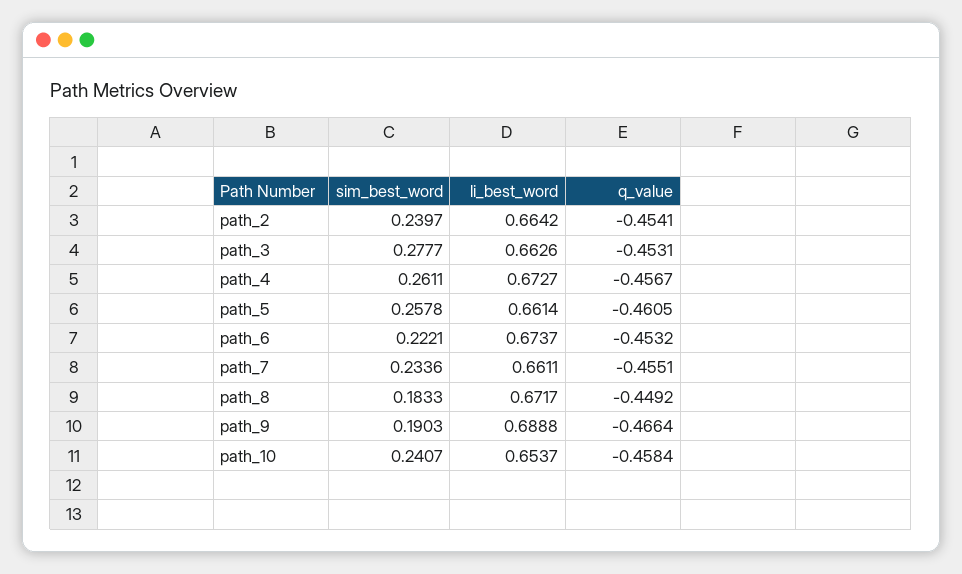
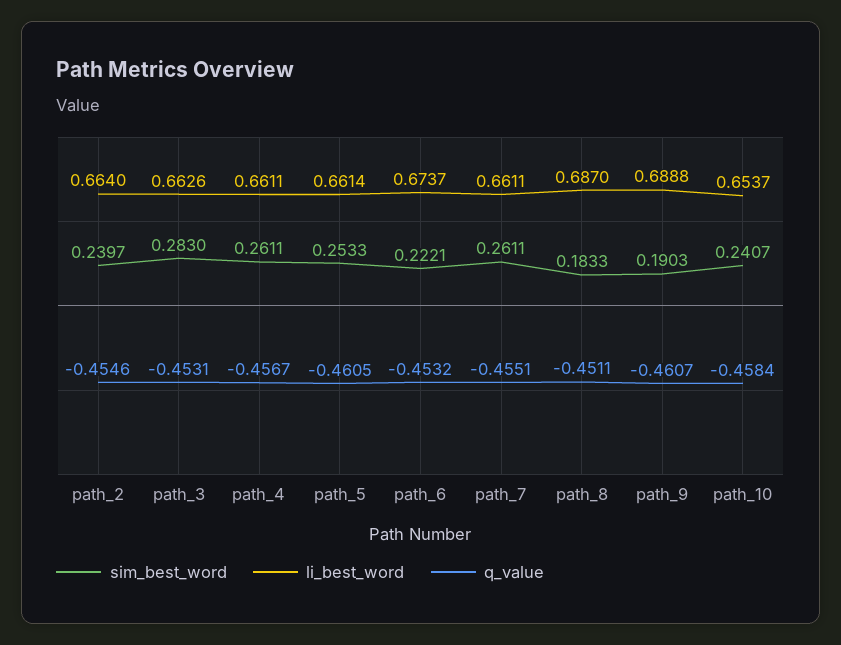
  {
    "sim_best_word": {
      "path_2": 0.2397,
-     "path_3": 0.2777,
+     "path_3": 0.283,
      "path_4": 0.2611,
-     "path_5": 0.2578,
+     "path_5": 0.2533,
      "path_6": 0.2221,
-     "path_7": 0.2336,
+     "path_7": 0.2611,
      "path_8": 0.1833,
      "path_9": 0.1903,
      "path_10": 0.2407
    },
    "li_best_word": {
-     "path_2": 0.6642,
+     "path_2": 0.664,
      "path_3": 0.6626,
-     "path_4": 0.6727,
+     "path_4": 0.6611,
      "path_5": 0.6614,
      "path_6": 0.6737,
      "path_7": 0.6611,
-     "path_8": 0.6717,
+     "path_8": 0.687,
      "path_9": 0.6888,
      "path_10": 0.6537
    },
    "q_value": {
-     "path_2": -0.4541,
+     "path_2": -0.4546,
      "path_3": -0.4531,
      "path_4": -0.4567,
      "path_5": -0.4605,
      "path_6": -0.4532,
      "path_7": -0.4551,
-     "path_8": -0.4492,
+     "path_8": -0.4511,
-     "path_9": -0.4664,
+     "path_9": -0.4607,
      "path_10": -0.4584
    }
  }

